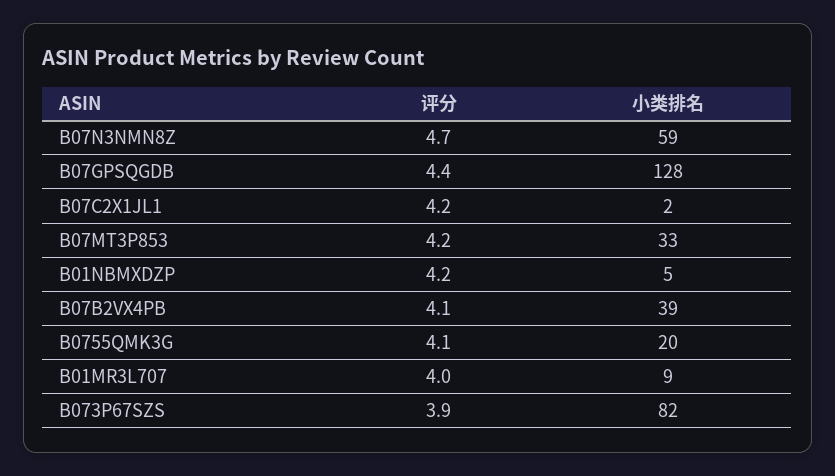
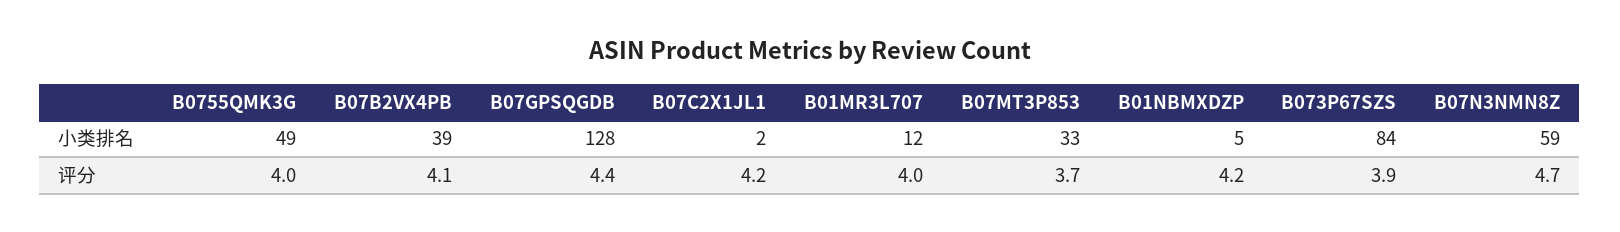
  {
    "评分": {
      "B07N3NMN8Z": 4.7,
      "B07GPSQGDB": 4.4,
      "B07C2X1JL1": 4.2,
-     "B07MT3P853": 4.2,
+     "B07MT3P853": 3.7,
      "B01NBMXDZP": 4.2,
      "B07B2VX4PB": 4.1,
-     "B0755QMK3G": 4.1,
+     "B0755QMK3G": 4,
      "B01MR3L707": 4,
      "B073P67SZS": 3.9
    },
    "小类排名": {
      "B07N3NMN8Z": 59,
      "B07GPSQGDB": 128,
      "B07C2X1JL1": 2,
      "B07MT3P853": 33,
      "B01NBMXDZP": 5,
      "B07B2VX4PB": 39,
-     "B0755QMK3G": 20,
+     "B0755QMK3G": 49,
-     "B01MR3L707": 9,
+     "B01MR3L707": 12,
-     "B073P67SZS": 82
+     "B073P67SZS": 84
    }
  }

